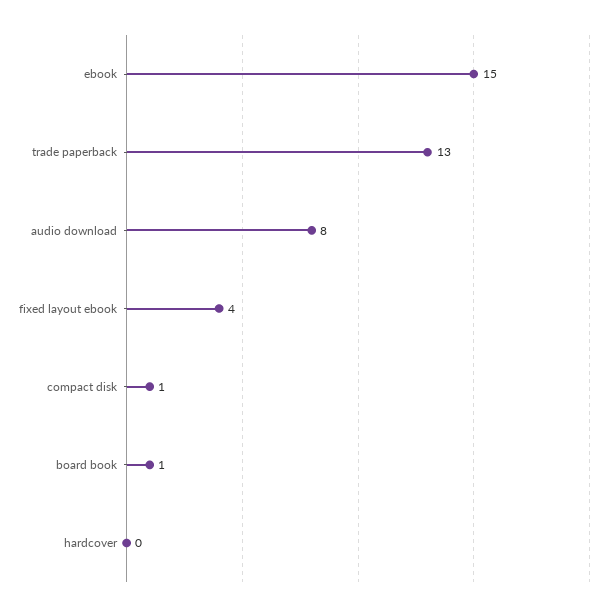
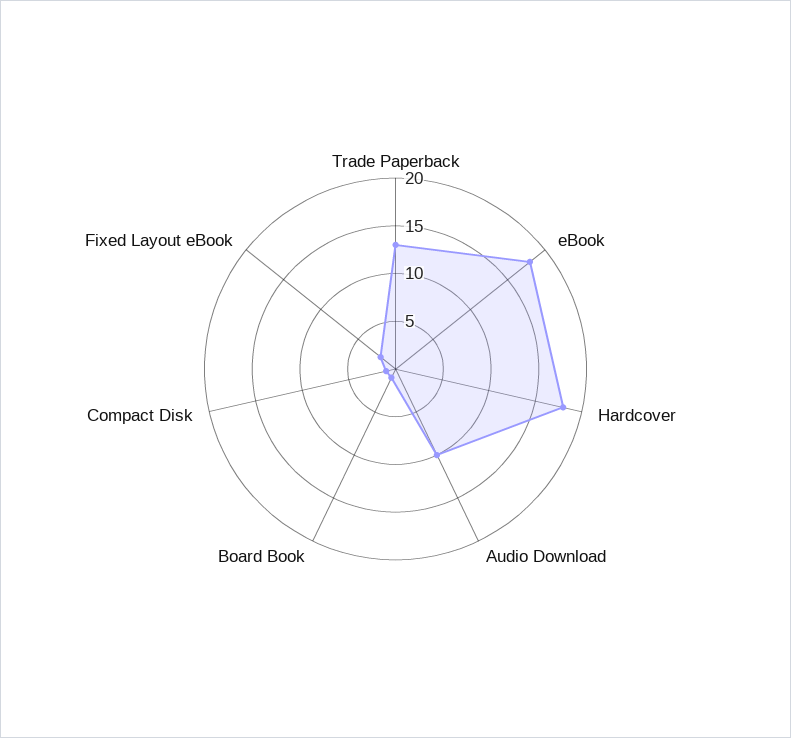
  {
-   "ebook": 15,
+   "ebook": 18,
    "trade paperback": 13,
-   "audio download": 8,
+   "audio download": 10,
-   "fixed layout ebook": 4,
+   "fixed layout ebook": 2,
    "compact disk": 1,
    "board book": 1,
-   "hardcover": 0
+   "hardcover": 18
  }

